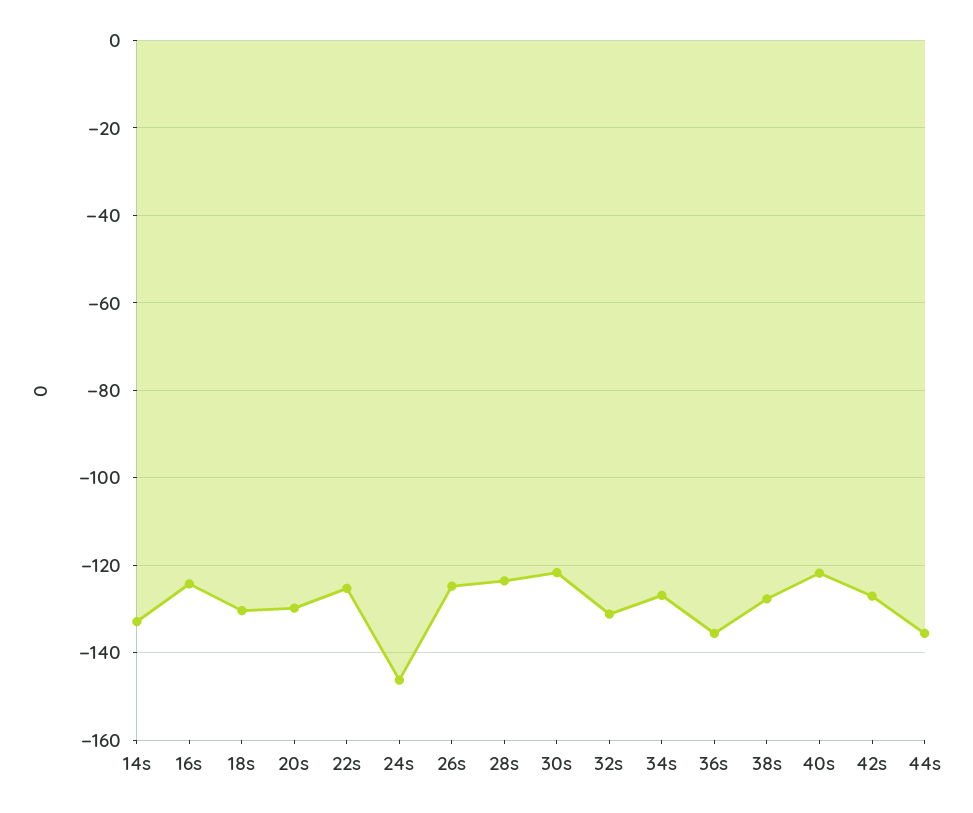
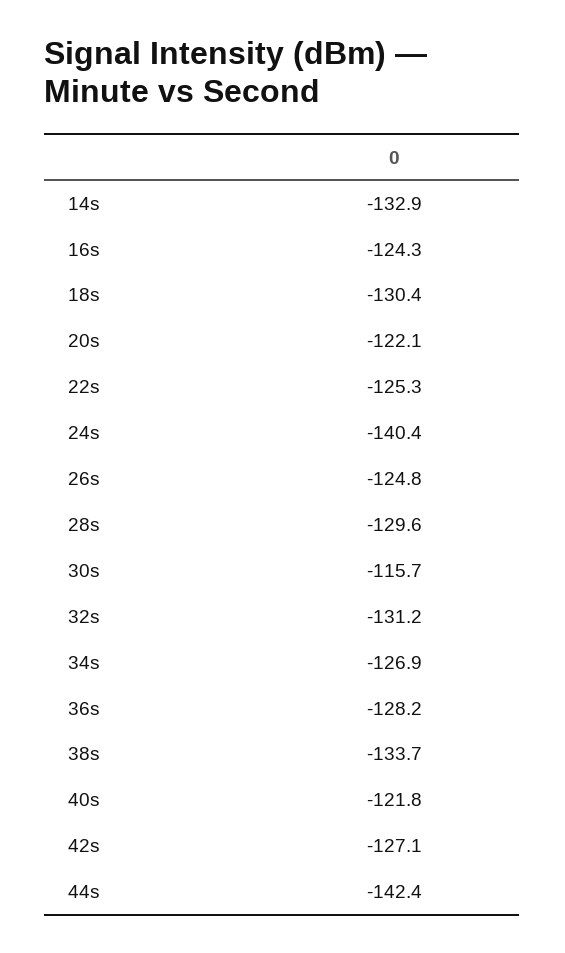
  {
    "14s": -132.9,
    "16s": -124.3,
    "18s": -130.4,
-   "20s": -130,
+   "20s": -122.1,
    "22s": -125.3,
-   "24s": -146,
+   "24s": -140.4,
    "26s": -124.8,
-   "28s": -124,
+   "28s": -129.6,
-   "30s": -122,
+   "30s": -115.7,
    "32s": -131.2,
    "34s": -126.9,
-   "36s": -136,
+   "36s": -128.2,
-   "38s": -128,
+   "38s": -133.7,
    "40s": -121.8,
    "42s": -127.1,
-   "44s": -136
+   "44s": -142.4
  }

